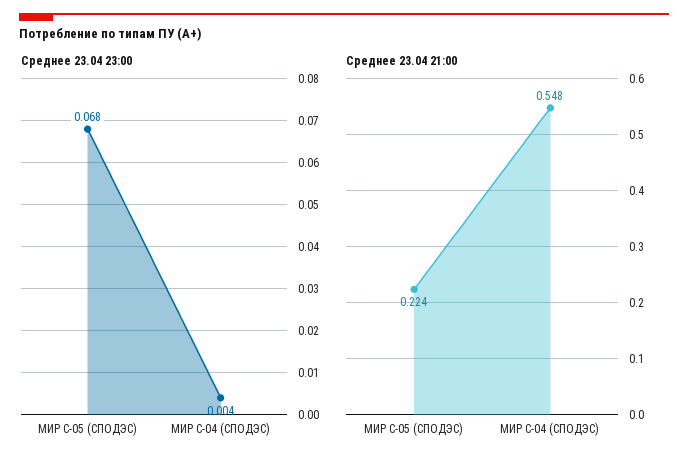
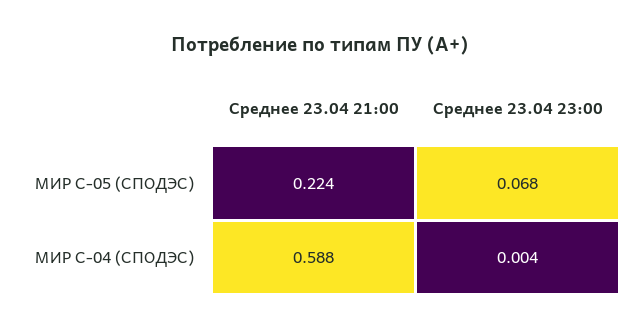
  {
    "Среднее 23.04 23:00": {
      "МИР С-05 (СПОДЭС)": 0.068,
      "МИР С-04 (СПОДЭС)": 0.004
    },
    "Среднее 23.04 21:00": {
      "МИР С-05 (СПОДЭС)": 0.224,
-     "МИР С-04 (СПОДЭС)": 0.548
+     "МИР С-04 (СПОДЭС)": 0.588
    }
  }

